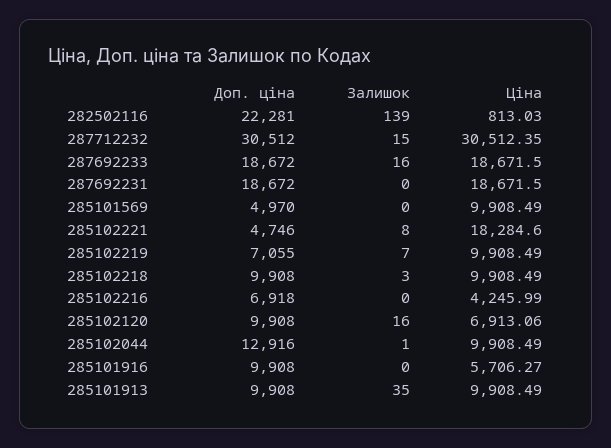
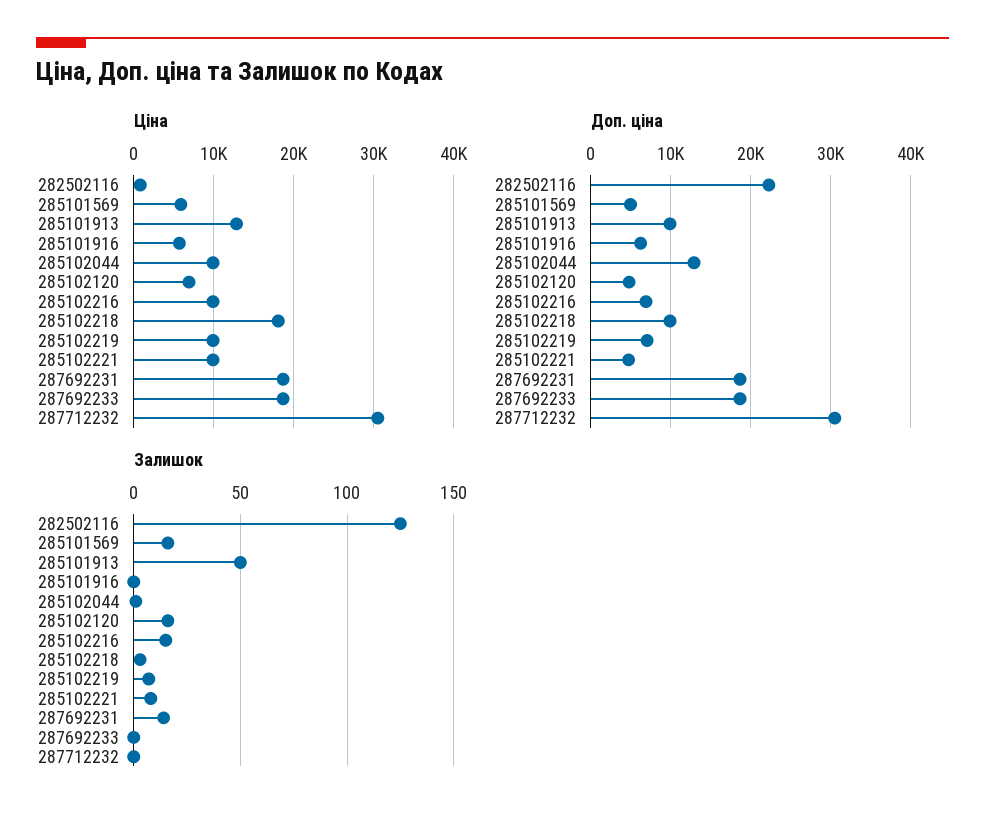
  {
    "Доп. ціна": {
      "282502116": 22281,
      "287712232": 30512,
      "287692233": 18672,
      "287692231": 18672,
      "285101569": 4970,
      "285102221": 4746,
      "285102219": 7055,
      "285102218": 9908,
      "285102216": 6918,
-     "285102120": 9908,
+     "285102120": 5000,
      "285102044": 12916,
-     "285101916": 9908,
+     "285101916": 6000,
      "285101913": 9908
    },
    "Залишок": {
-     "282502116": 139,
+     "282502116": 125,
-     "287712232": 15,
+     "287712232": 0,
-     "287692233": 16,
+     "287692233": 0,
-     "287692231": 0,
+     "287692231": 15,
-     "285101569": 0,
+     "285101569": 15,
      "285102221": 8,
      "285102219": 7,
      "285102218": 3,
-     "285102216": 0,
+     "285102216": 15,
      "285102120": 16,
      "285102044": 1,
      "285101916": 0,
-     "285101913": 35
+     "285101913": 50
    },
    "Ціна": {
      "282502116": 813.03,
      "287712232": 30512.35,
      "287692233": 18671.5,
      "287692231": 18671.5,
-     "285101569": 9908.49,
+     "285101569": 6000,
-     "285102221": 18284.6,
+     "285102221": 10000,
      "285102219": 9908.49,
-     "285102218": 9908.49,
+     "285102218": 18000,
-     "285102216": 4245.99,
+     "285102216": 10000,
      "285102120": 6913.06,
      "285102044": 9908.49,
      "285101916": 5706.27,
-     "285101913": 9908.49
+     "285101913": 13000
    }
  }

